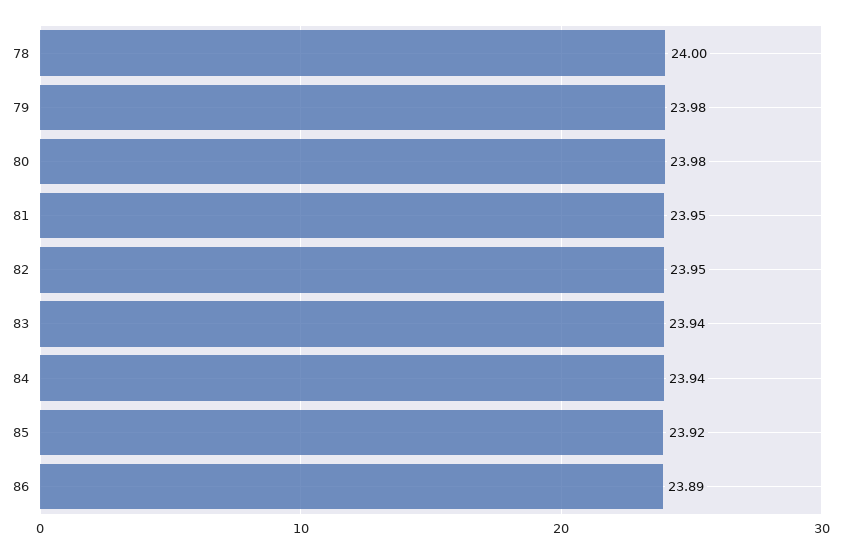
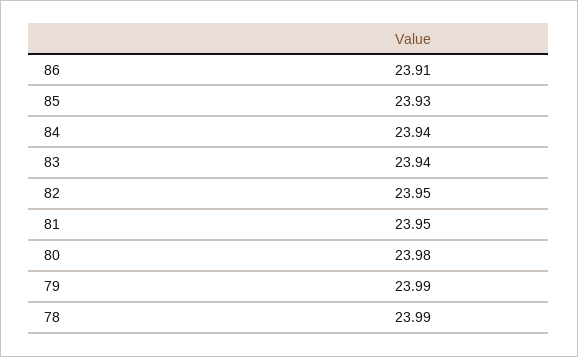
  {
-   "78": 24,
+   "78": 23.99,
-   "79": 23.98,
+   "79": 23.99,
    "80": 23.98,
    "81": 23.95,
    "82": 23.95,
    "83": 23.94,
    "84": 23.94,
-   "85": 23.92,
+   "85": 23.93,
-   "86": 23.89
+   "86": 23.91
  }

